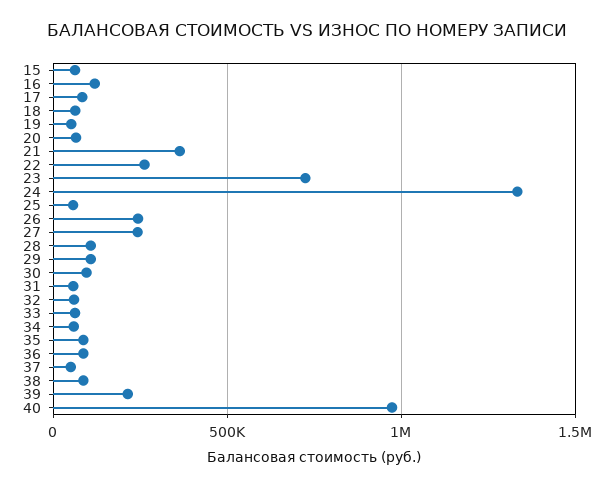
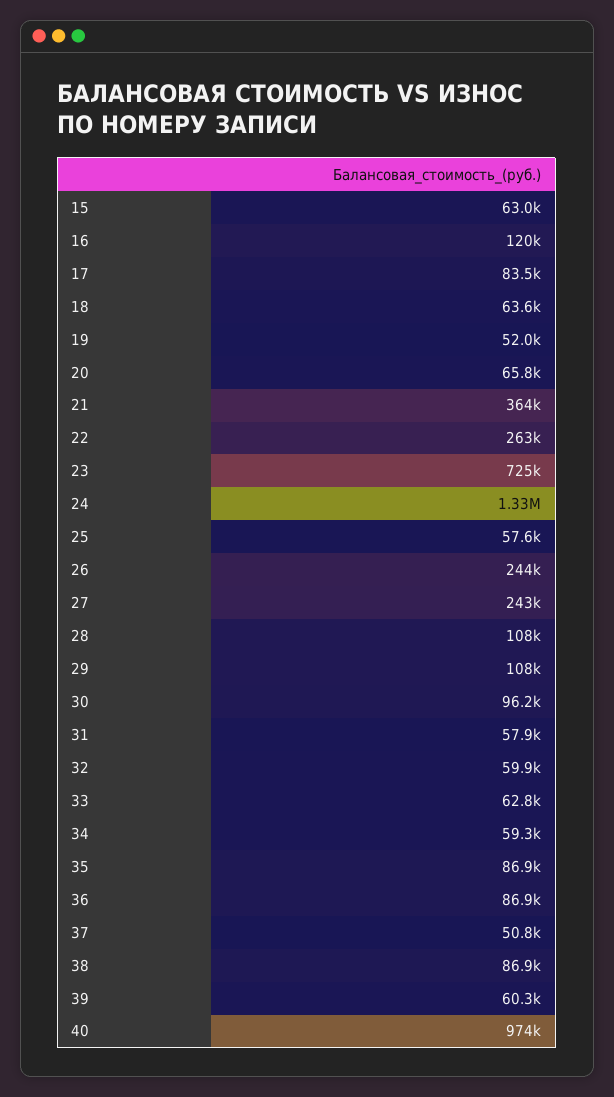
  {
    "15": 63000,
    "16": 120000,
    "17": 83500,
    "18": 63600,
    "19": 52000,
    "20": 65800,
    "21": 364000,
    "22": 263000,
    "23": 725000,
    "24": 1330000,
    "25": 57600,
    "26": 244000,
    "27": 243000,
    "28": 108000,
    "29": 108000,
    "30": 96200,
    "31": 57900,
    "32": 59900,
    "33": 62800,
    "34": 59300,
    "35": 86900,
    "36": 86900,
    "37": 50800,
    "38": 86900,
-   "39": 200000,
+   "39": 60300,
    "40": 974000
  }

